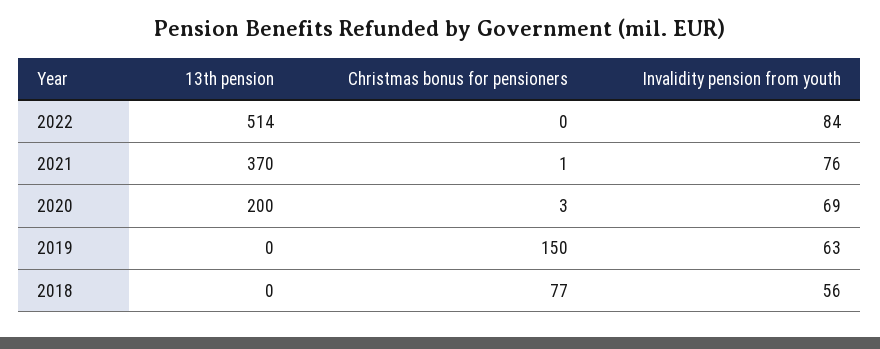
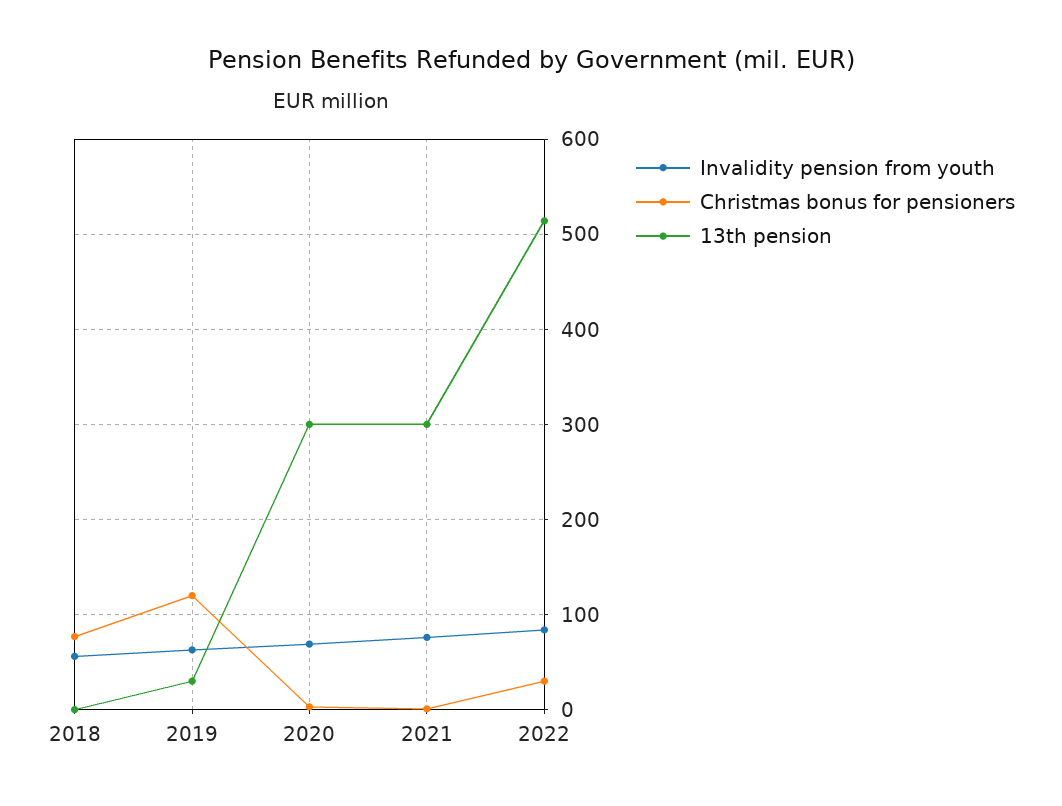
  {
    "13th pension": {
      "2022": 514,
-     "2021": 370,
+     "2021": 300,
-     "2020": 200,
+     "2020": 300,
-     "2019": 0,
+     "2019": 30,
      "2018": 0
    },
    "Christmas bonus for pensioners": {
-     "2022": 0,
+     "2022": 30,
      "2021": 1,
      "2020": 3,
-     "2019": 150,
+     "2019": 120,
      "2018": 77
    },
    "Invalidity pension from youth": {
      "2022": 84,
      "2021": 76,
      "2020": 69,
      "2019": 63,
      "2018": 56
    }
  }

